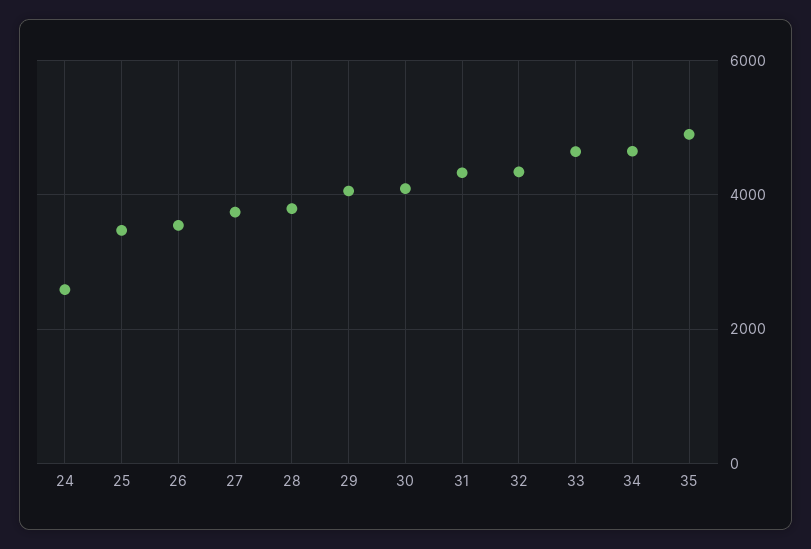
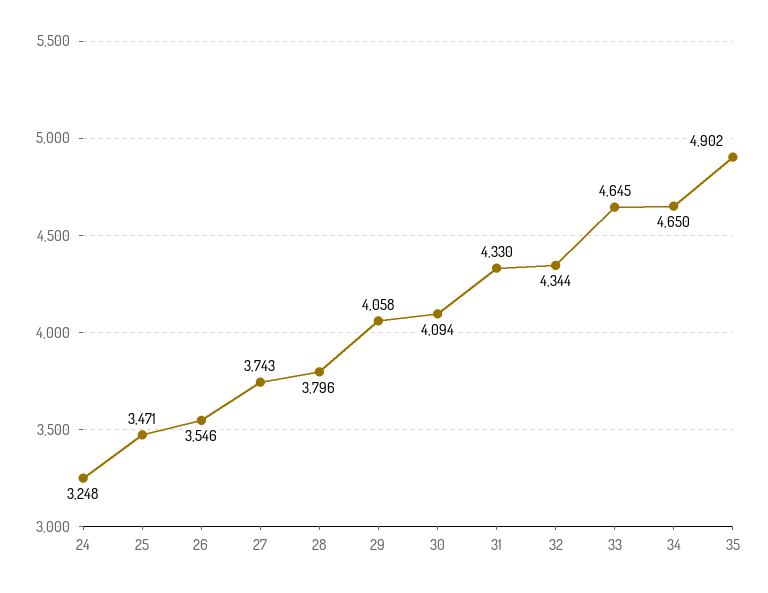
  {
-   "24": 2600,
+   "24": 3248,
    "25": 3471,
    "26": 3546,
    "27": 3743,
    "28": 3796,
    "29": 4058,
    "30": 4094,
    "31": 4330,
    "32": 4344,
    "33": 4645,
    "34": 4650,
    "35": 4902
  }

